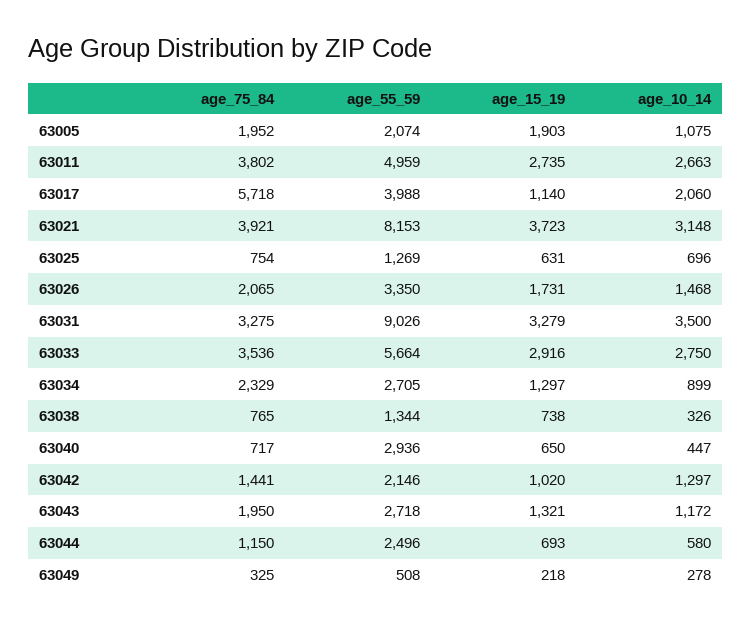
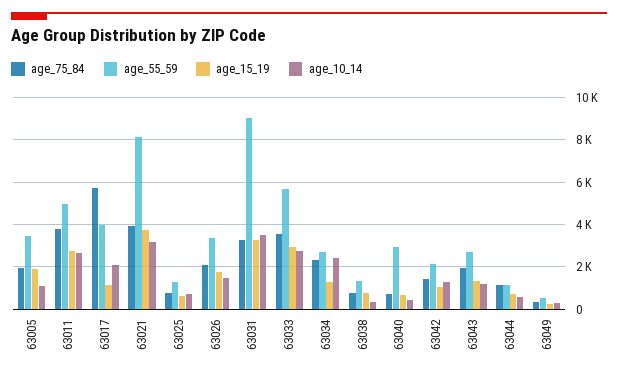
  {
    "age_75_84": {
      "63005": 1952,
      "63011": 3802,
      "63017": 5718,
      "63021": 3921,
      "63025": 754,
      "63026": 2065,
      "63031": 3275,
      "63033": 3536,
      "63034": 2329,
      "63038": 765,
      "63040": 717,
      "63042": 1441,
      "63043": 1950,
      "63044": 1150,
      "63049": 325
    },
    "age_55_59": {
-     "63005": 2074,
+     "63005": 3500,
      "63011": 4959,
      "63017": 3988,
      "63021": 8153,
      "63025": 1269,
      "63026": 3350,
      "63031": 9026,
      "63033": 5664,
      "63034": 2705,
      "63038": 1344,
      "63040": 2936,
      "63042": 2146,
      "63043": 2718,
-     "63044": 2496,
+     "63044": 1000,
      "63049": 508
    },
    "age_15_19": {
      "63005": 1903,
      "63011": 2735,
      "63017": 1140,
      "63021": 3723,
      "63025": 631,
      "63026": 1731,
      "63031": 3279,
      "63033": 2916,
      "63034": 1297,
      "63038": 738,
      "63040": 650,
      "63042": 1020,
      "63043": 1321,
      "63044": 693,
      "63049": 218
    },
    "age_10_14": {
      "63005": 1075,
      "63011": 2663,
      "63017": 2060,
      "63021": 3148,
      "63025": 696,
      "63026": 1468,
      "63031": 3500,
      "63033": 2750,
-     "63034": 899,
+     "63034": 2500,
      "63038": 326,
      "63040": 447,
      "63042": 1297,
      "63043": 1172,
      "63044": 580,
      "63049": 278
    }
  }

